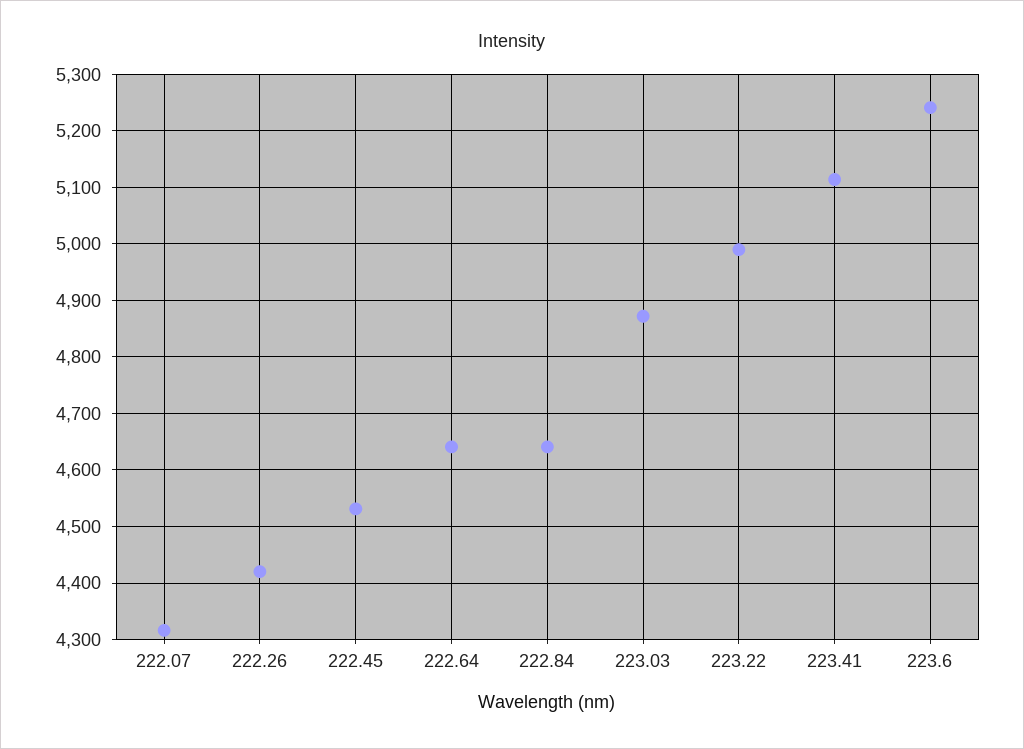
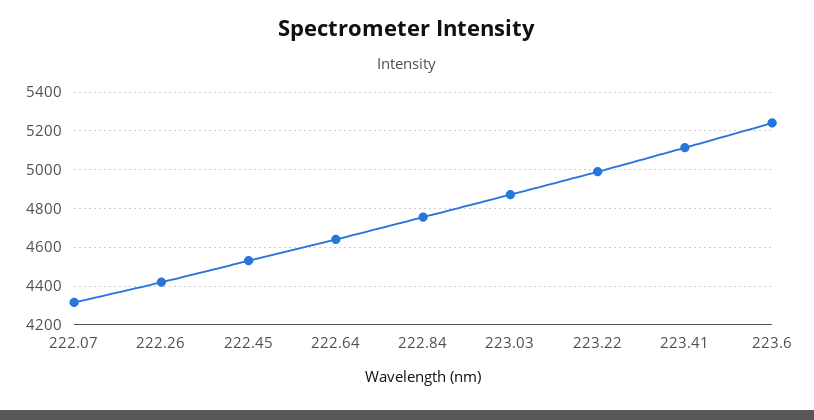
  {
    "222.07": 4320,
    "222.26": 4420,
    "222.45": 4540,
    "222.64": 4640,
-   "222.84": 4640,
+   "222.84": 4750,
    "223.03": 4880,
    "223.22": 5000,
    "223.41": 5120,
    "223.6": 5240
  }

